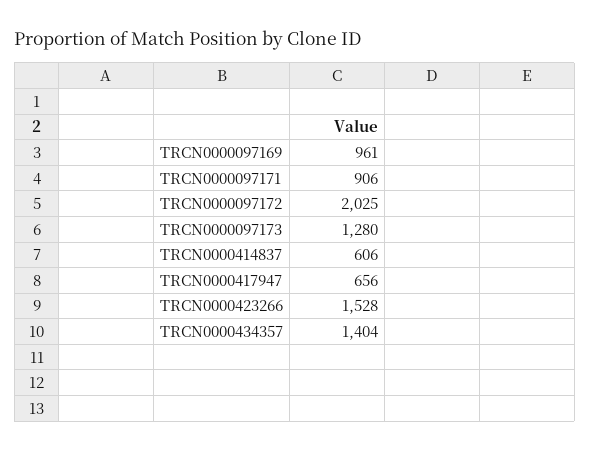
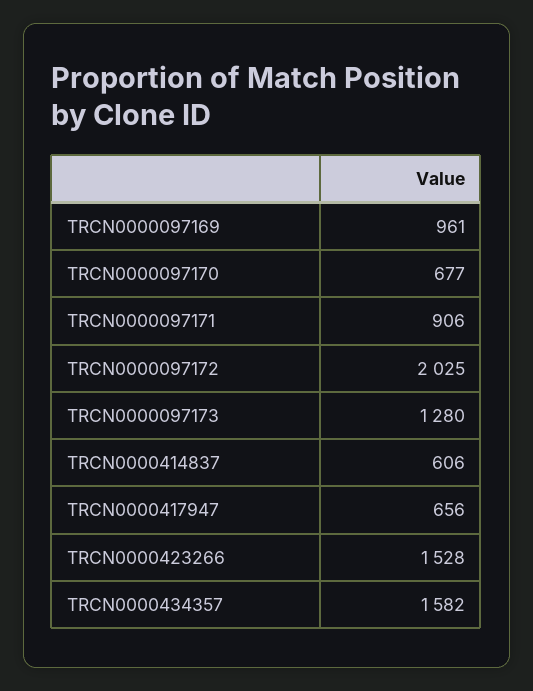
  {
    "TRCN0000097169": 961,
    "TRCN0000097171": 906,
    "TRCN0000097172": 2025,
    "TRCN0000097173": 1280,
    "TRCN0000414837": 606,
    "TRCN0000417947": 656,
    "TRCN0000423266": 1528,
-   "TRCN0000434357": 1404
+   "TRCN0000434357": 1582,
+   "TRCN0000097170": 677
  }

